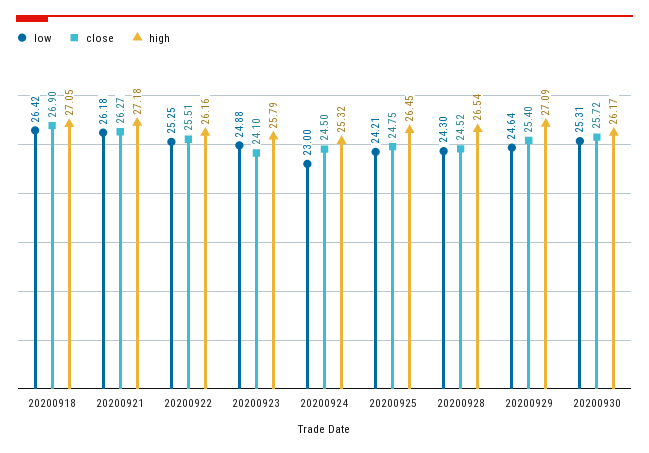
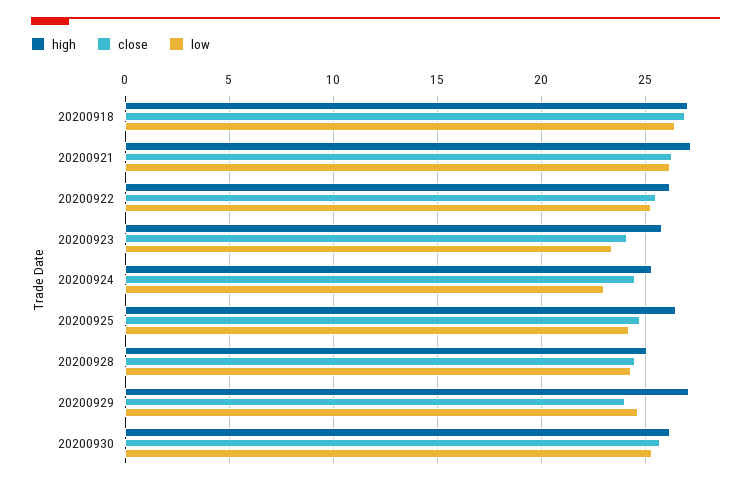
  {
    "low": {
      "20200918": 26.42,
      "20200921": 26.18,
      "20200922": 25.25,
-     "20200923": 24.88,
+     "20200923": 23.5,
      "20200924": 23,
      "20200925": 24.21,
      "20200928": 24.3,
      "20200929": 24.64,
      "20200930": 25.31
    },
    "close": {
      "20200918": 26.9,
      "20200921": 26.27,
      "20200922": 25.51,
      "20200923": 24.1,
      "20200924": 24.5,
      "20200925": 24.75,
      "20200928": 24.52,
-     "20200929": 25.4,
+     "20200929": 24,
      "20200930": 25.72
    },
    "high": {
      "20200918": 27.05,
      "20200921": 27.18,
      "20200922": 26.16,
      "20200923": 25.79,
      "20200924": 25.32,
      "20200925": 26.45,
-     "20200928": 26.54,
+     "20200928": 25,
      "20200929": 27.09,
      "20200930": 26.17
    }
  }

